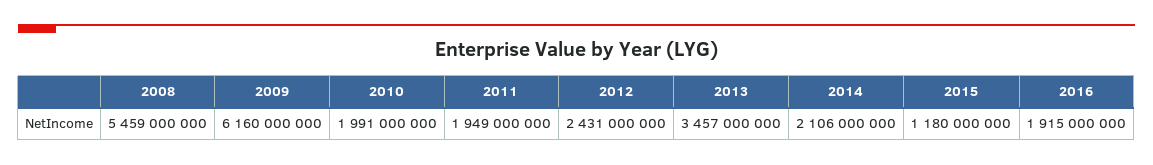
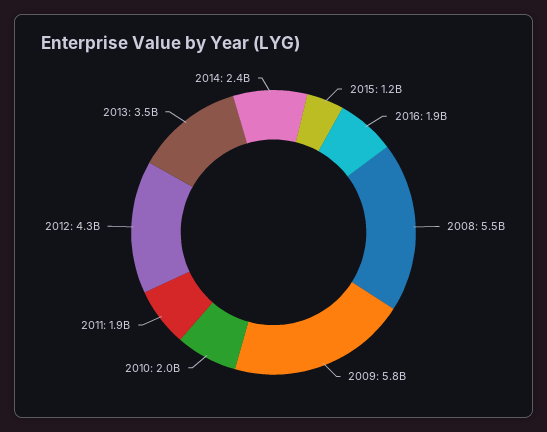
  {
    "2008": 5459000000,
-   "2009": 6160000000,
+   "2009": 5800000000,
    "2010": 1991000000,
    "2011": 1949000000,
-   "2012": 2431000000,
+   "2012": 4300000000,
    "2013": 3457000000,
-   "2014": 2106000000,
+   "2014": 2400000000,
    "2015": 1180000000,
    "2016": 1915000000
  }

